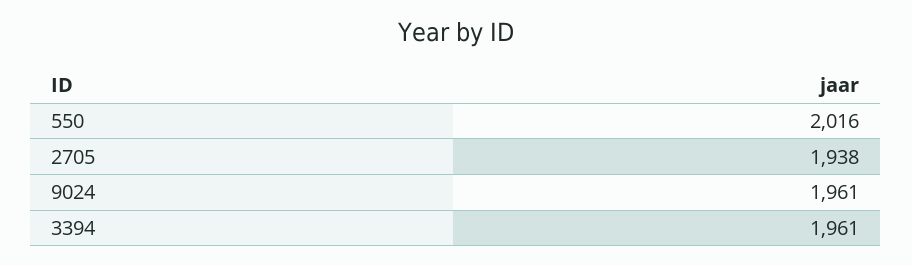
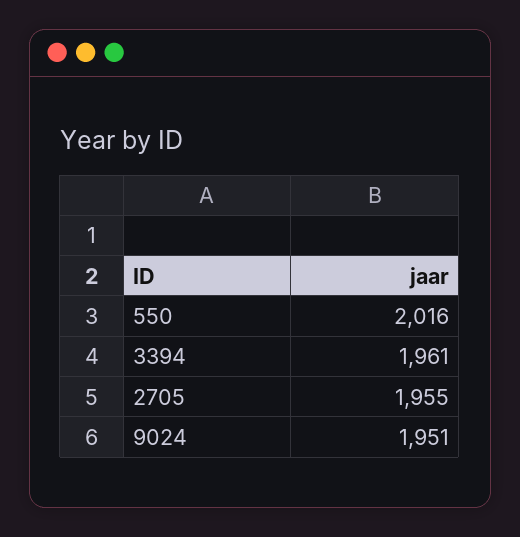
  {
    "550": 2016,
-   "2705": 1938,
+   "2705": 1955,
-   "9024": 1961,
+   "9024": 1951,
    "3394": 1961
  }

